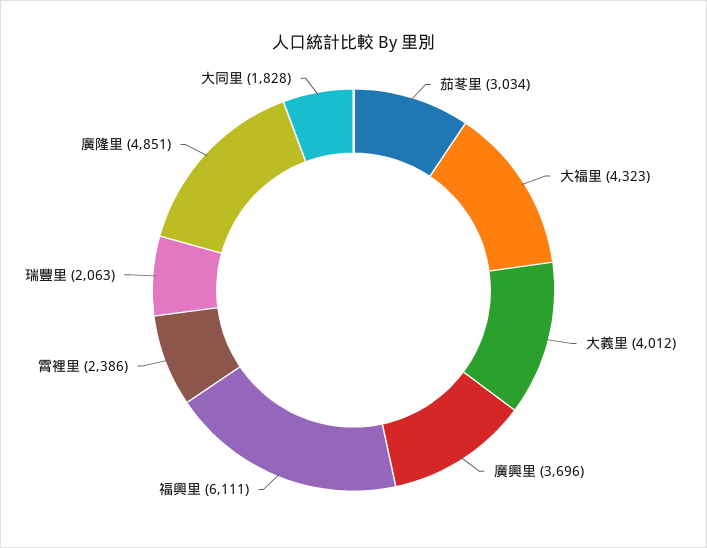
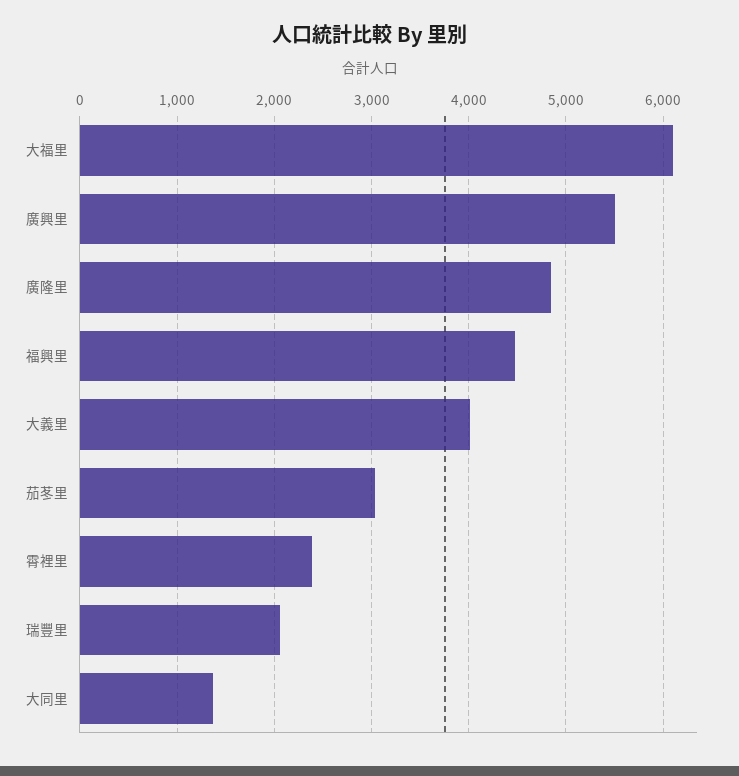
  {
    "茄苳里": 3034,
-   "大福里": 4323,
+   "大福里": 6100,
    "大義里": 4012,
-   "廣興里": 3696,
+   "廣興里": 5500,
-   "福興里": 6111,
+   "福興里": 4500,
    "霄裡里": 2386,
    "瑞豐里": 2063,
    "廣隆里": 4851,
-   "大同里": 1828
+   "大同里": 1400
  }

